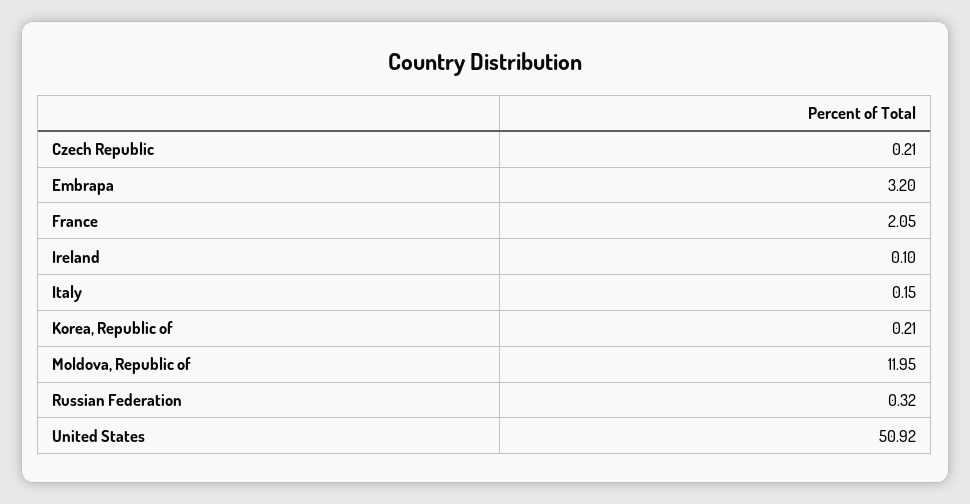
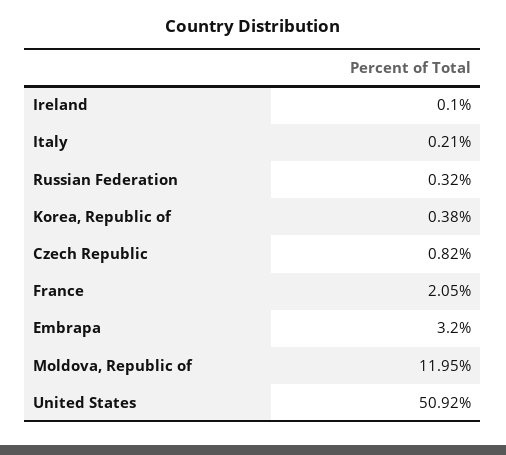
  {
-   "Czech Republic": 0.21,
+   "Czech Republic": 0.82,
    "Embrapa": 3.2,
    "France": 2.05,
    "Ireland": 0.1,
-   "Italy": 0.15,
+   "Italy": 0.21,
-   "Korea, Republic of": 0.21,
+   "Korea, Republic of": 0.38,
    "Moldova, Republic of": 11.95,
    "Russian Federation": 0.32,
    "United States": 50.92
  }

